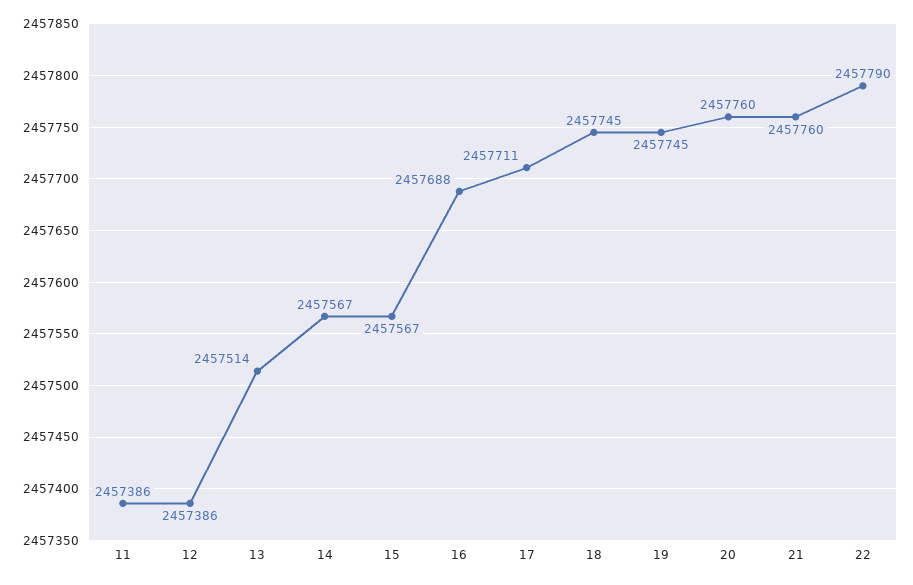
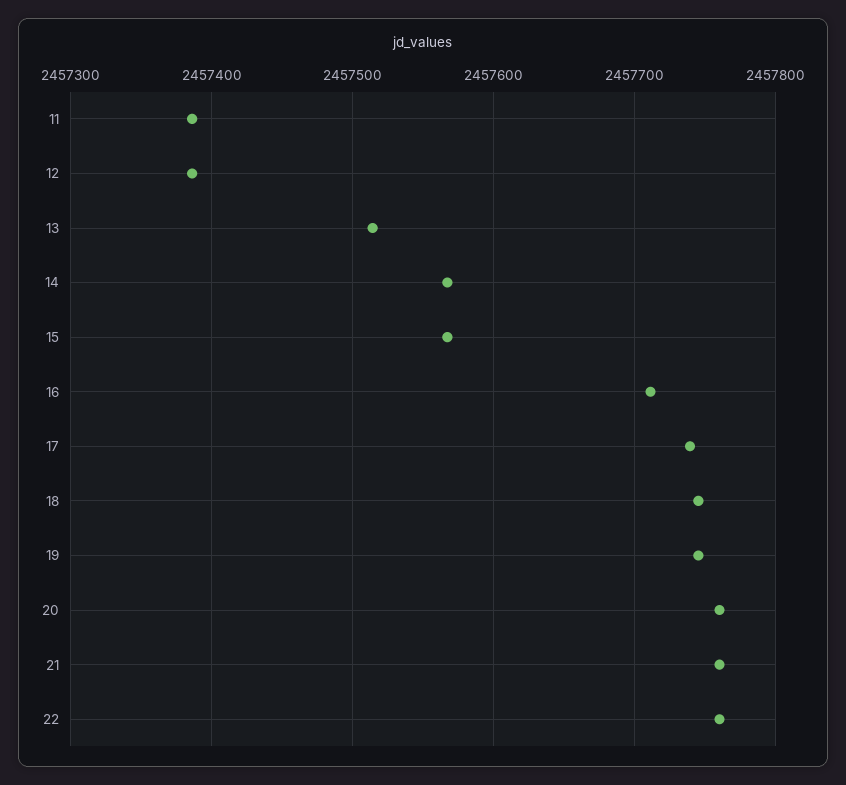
  {
    "11": 2457386,
    "12": 2457386,
    "13": 2457514,
    "14": 2457567,
    "15": 2457567,
-   "16": 2457688,
+   "16": 2457710,
-   "17": 2457711,
+   "17": 2457740,
    "18": 2457745,
    "19": 2457745,
    "20": 2457760,
    "21": 2457760,
-   "22": 2457790
+   "22": 2457760
  }

